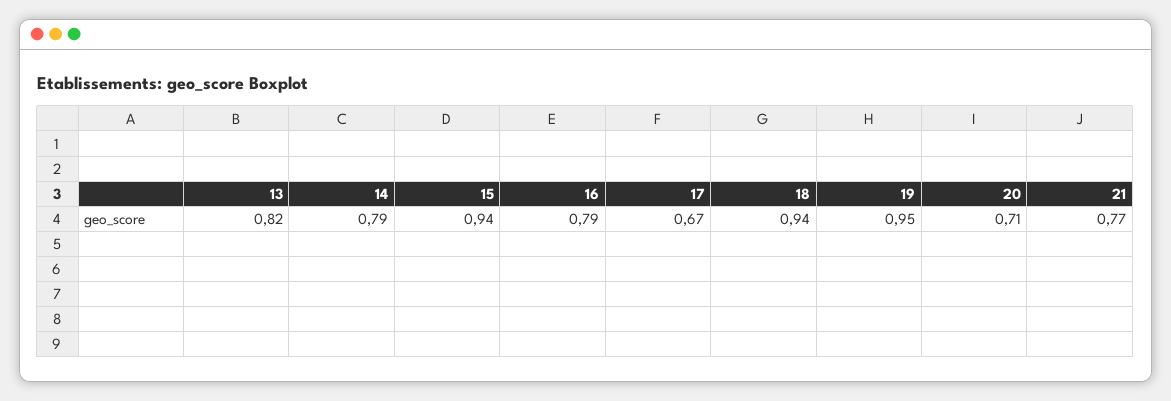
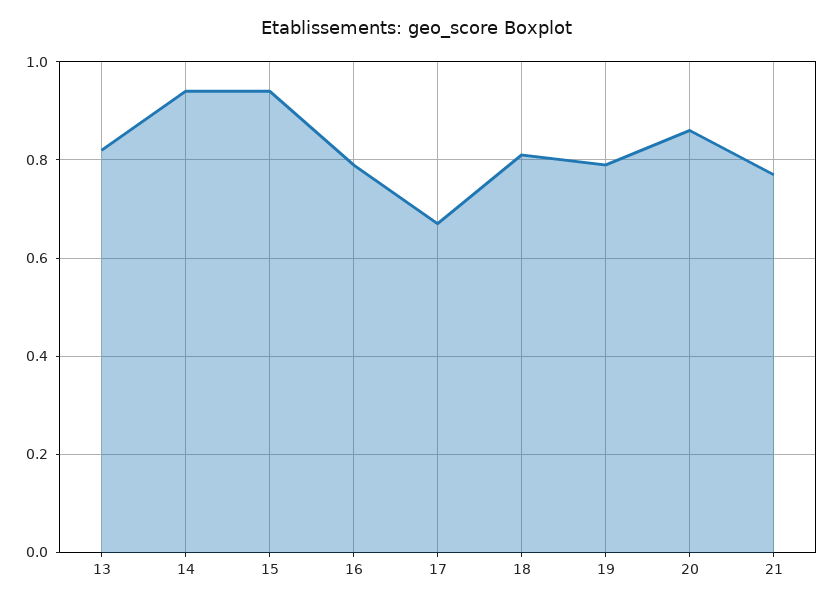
  {
    "13": 0.82,
-   "14": 0.79,
+   "14": 0.95,
    "15": 0.94,
    "16": 0.79,
    "17": 0.67,
-   "18": 0.94,
+   "18": 0.8,
-   "19": 0.95,
+   "19": 0.8,
-   "20": 0.71,
+   "20": 0.85,
    "21": 0.77
  }

